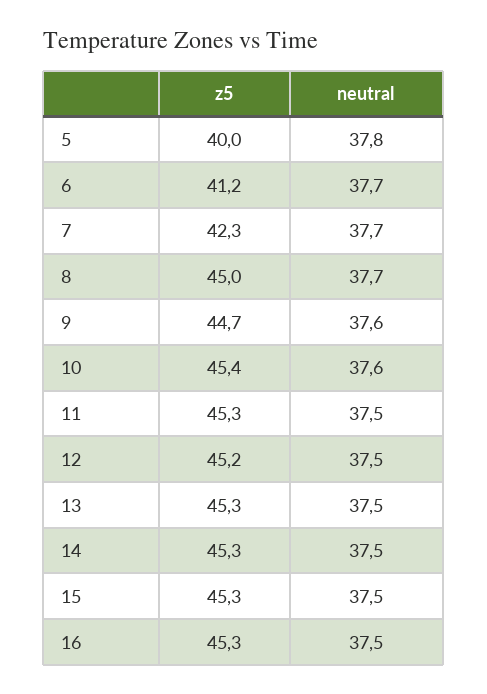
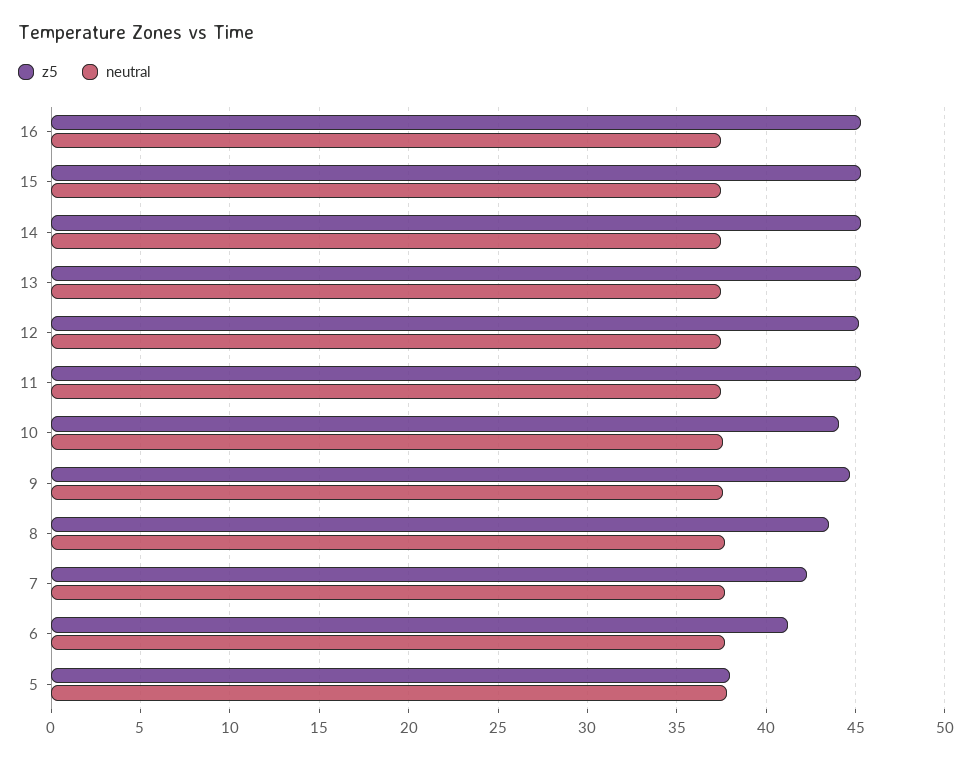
  {
    "z5": {
-     "5": 40,
+     "5": 38,
      "6": 41.2,
      "7": 42.3,
-     "8": 45,
+     "8": 43.5,
      "9": 44.7,
-     "10": 45.4,
+     "10": 44,
      "11": 45.3,
      "12": 45.2,
      "13": 45.3,
      "14": 45.3,
      "15": 45.3,
      "16": 45.3
    },
    "neutral": {
      "5": 37.8,
      "6": 37.7,
      "7": 37.7,
      "8": 37.7,
      "9": 37.6,
      "10": 37.6,
      "11": 37.5,
      "12": 37.5,
      "13": 37.5,
      "14": 37.5,
      "15": 37.5,
      "16": 37.5
    }
  }

